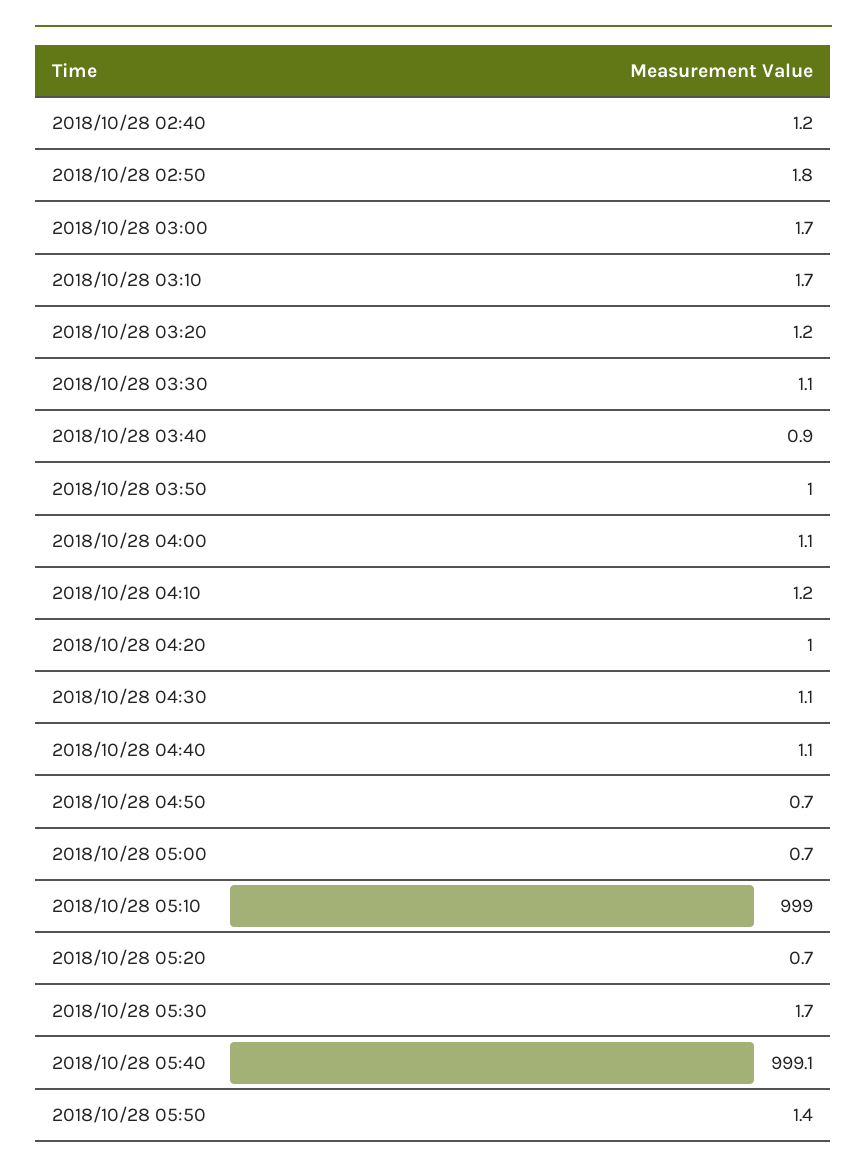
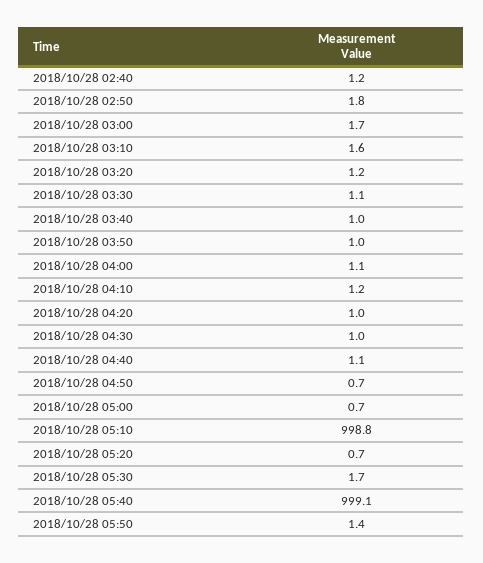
  {
    "2018/10/28 02:40": 1.2,
    "2018/10/28 02:50": 1.8,
    "2018/10/28 03:00": 1.7,
-   "2018/10/28 03:10": 1.7,
+   "2018/10/28 03:10": 1.6,
    "2018/10/28 03:20": 1.2,
    "2018/10/28 03:30": 1.1,
-   "2018/10/28 03:40": 0.9,
+   "2018/10/28 03:40": 1,
    "2018/10/28 03:50": 1,
    "2018/10/28 04:00": 1.1,
    "2018/10/28 04:10": 1.2,
    "2018/10/28 04:20": 1,
-   "2018/10/28 04:30": 1.1,
+   "2018/10/28 04:30": 1,
    "2018/10/28 04:40": 1.1,
    "2018/10/28 04:50": 0.7,
    "2018/10/28 05:00": 0.7,
-   "2018/10/28 05:10": 999,
+   "2018/10/28 05:10": 998.8,
    "2018/10/28 05:20": 0.7,
    "2018/10/28 05:30": 1.7,
    "2018/10/28 05:40": 999.1,
    "2018/10/28 05:50": 1.4
  }

